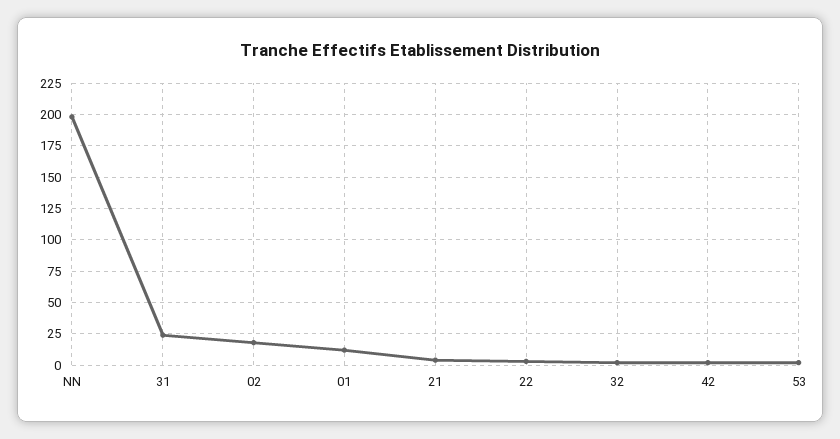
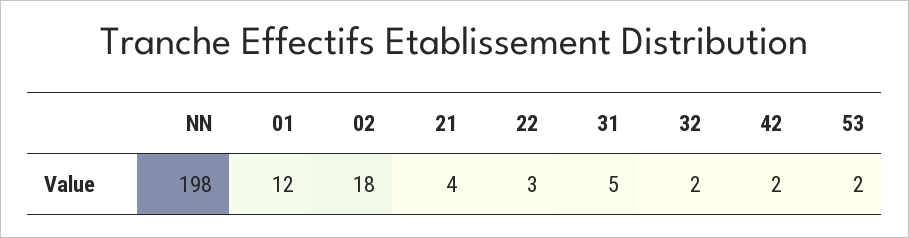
  {
    "NN": 198,
-   "31": 25,
+   "31": 5,
    "02": 18,
    "01": 12,
    "21": 4,
    "22": 3,
    "32": 2,
    "42": 2,
    "53": 2
  }

